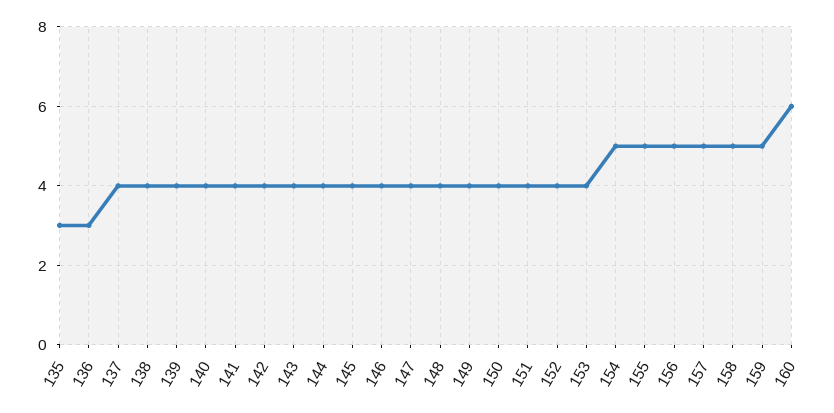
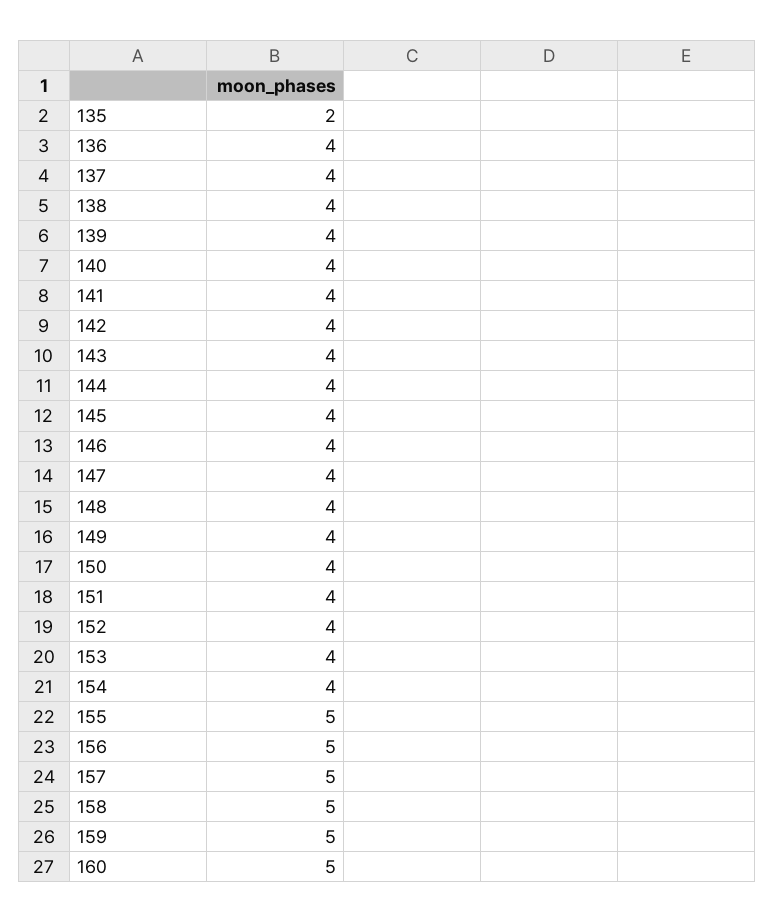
  {
-   "135": 3,
+   "135": 2,
-   "136": 3,
+   "136": 4,
    "137": 4,
    "138": 4,
    "139": 4,
    "140": 4,
    "141": 4,
    "142": 4,
    "143": 4,
    "144": 4,
    "145": 4,
    "146": 4,
    "147": 4,
    "148": 4,
    "149": 4,
    "150": 4,
    "151": 4,
    "152": 4,
    "153": 4,
-   "154": 5,
+   "154": 4,
    "155": 5,
    "156": 5,
    "157": 5,
    "158": 5,
    "159": 5,
-   "160": 6
+   "160": 5
  }

